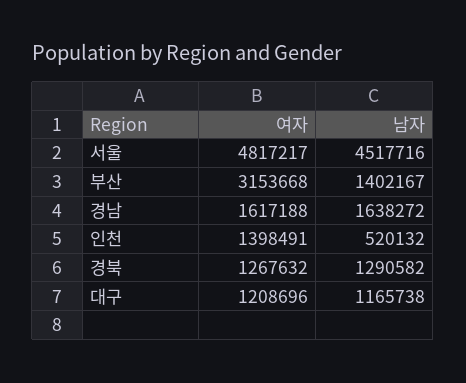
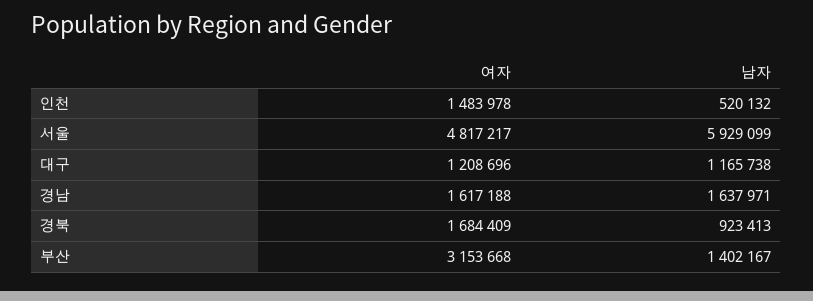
  {
    "여자": {
      "서울": 4817217,
      "부산": 3153668,
      "경남": 1617188,
-     "인천": 1398491,
+     "인천": 1483978,
-     "경북": 1267632,
+     "경북": 1684409,
      "대구": 1208696
    },
    "남자": {
-     "서울": 4517716,
+     "서울": 5929099,
      "부산": 1402167,
-     "경남": 1638272,
+     "경남": 1637971,
      "인천": 520132,
-     "경북": 1290582,
+     "경북": 923413,
      "대구": 1165738
    }
  }

